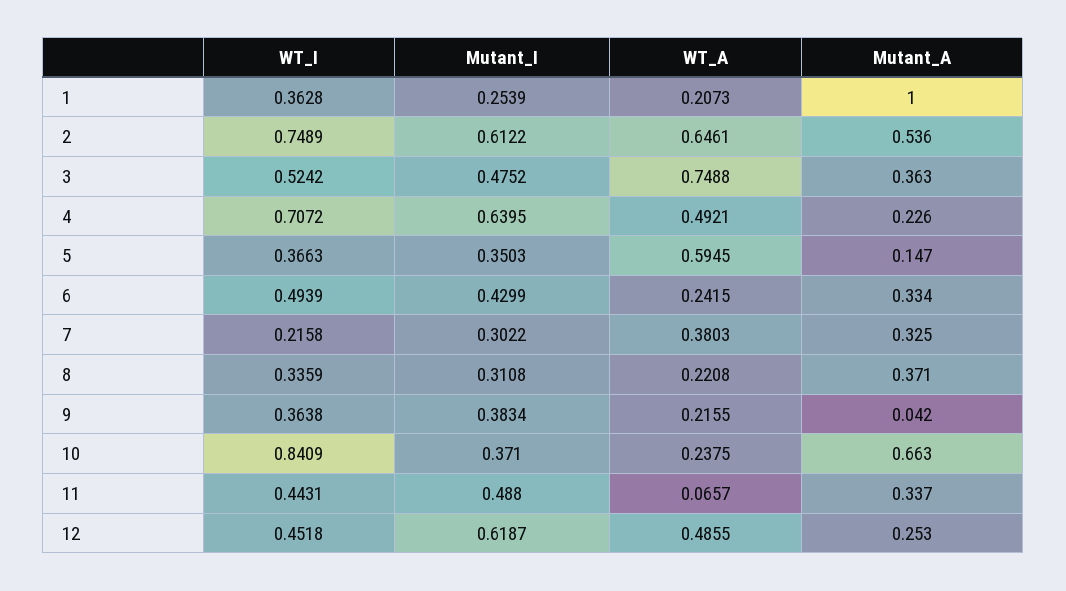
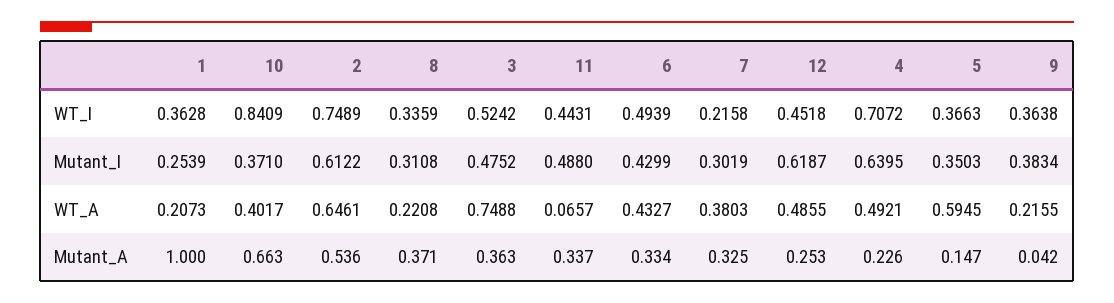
  {
    "WT_I": {
      "1": 0.3628,
      "2": 0.7489,
      "3": 0.5242,
      "4": 0.7072,
      "5": 0.3663,
      "6": 0.4939,
      "7": 0.2158,
      "8": 0.3359,
      "9": 0.3638,
      "10": 0.8409,
      "11": 0.4431,
      "12": 0.4518
    },
    "Mutant_I": {
      "1": 0.2539,
      "2": 0.6122,
      "3": 0.4752,
      "4": 0.6395,
      "5": 0.3503,
      "6": 0.4299,
-     "7": 0.3022,
+     "7": 0.3019,
      "8": 0.3108,
      "9": 0.3834,
      "10": 0.371,
      "11": 0.488,
      "12": 0.6187
    },
    "WT_A": {
      "1": 0.2073,
      "2": 0.6461,
      "3": 0.7488,
      "4": 0.4921,
      "5": 0.5945,
-     "6": 0.2415,
+     "6": 0.4327,
      "7": 0.3803,
      "8": 0.2208,
      "9": 0.2155,
-     "10": 0.2375,
+     "10": 0.4017,
      "11": 0.0657,
      "12": 0.4855
    },
    "Mutant_A": {
      "1": 1,
      "2": 0.536,
      "3": 0.363,
      "4": 0.226,
      "5": 0.147,
      "6": 0.334,
      "7": 0.325,
      "8": 0.371,
      "9": 0.042,
      "10": 0.663,
      "11": 0.337,
      "12": 0.253
    }
  }

